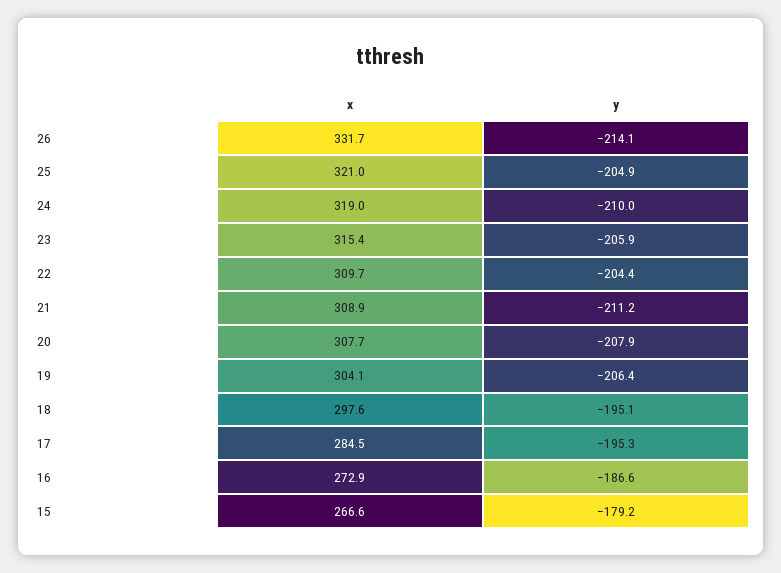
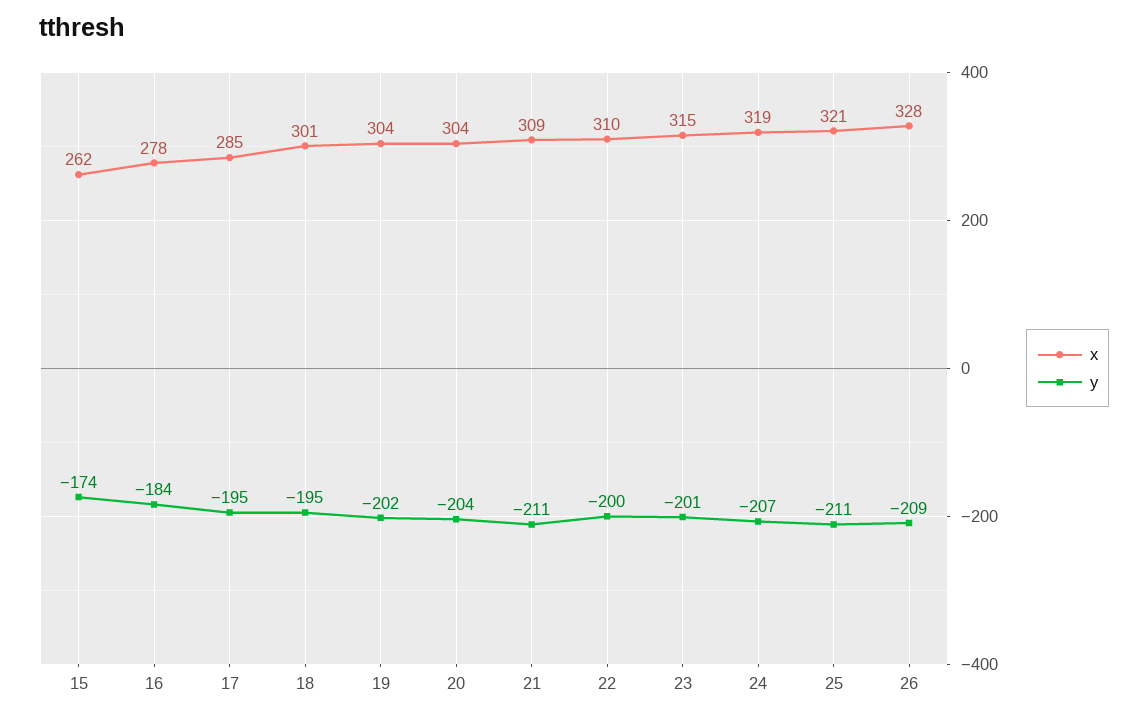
  {
    "x": {
-     "26": 331.7,
+     "26": 328,
      "25": 321,
      "24": 319,
      "23": 315.4,
      "22": 309.7,
      "21": 308.9,
-     "20": 307.7,
+     "20": 304,
      "19": 304.1,
-     "18": 297.6,
+     "18": 301,
      "17": 284.5,
-     "16": 272.9,
+     "16": 278,
-     "15": 266.6
+     "15": 262
    },
    "y": {
-     "26": -214.1,
+     "26": -209,
-     "25": -204.9,
+     "25": -211,
-     "24": -210,
+     "24": -207,
-     "23": -205.9,
+     "23": -201,
-     "22": -204.4,
+     "22": -200,
      "21": -211.2,
-     "20": -207.9,
+     "20": -204,
-     "19": -206.4,
+     "19": -202,
      "18": -195.1,
      "17": -195.3,
-     "16": -186.6,
+     "16": -184,
-     "15": -179.2
+     "15": -174
    }
  }

